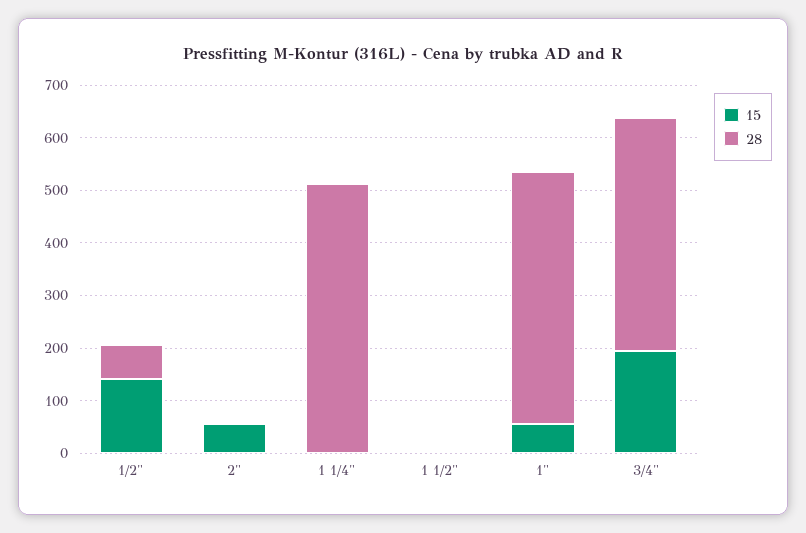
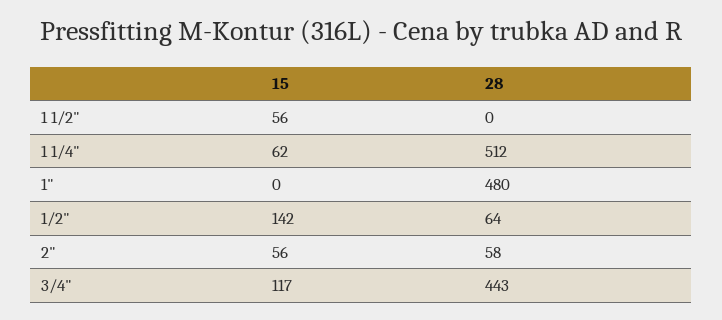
  {
    "15": {
      "1/2\"": 142,
      "2\"": 56,
-     "1 1/4\"": 0,
+     "1 1/4\"": 62,
-     "1 1/2\"": 0,
+     "1 1/2\"": 56,
-     "1\"": 60,
+     "1\"": 0,
-     "3/4\"": 200
+     "3/4\"": 117
    },
    "28": {
      "1/2\"": 64,
-     "2\"": 0,
+     "2\"": 58,
      "1 1/4\"": 512,
      "1 1/2\"": 0,
      "1\"": 480,
      "3/4\"": 443
    }
  }

